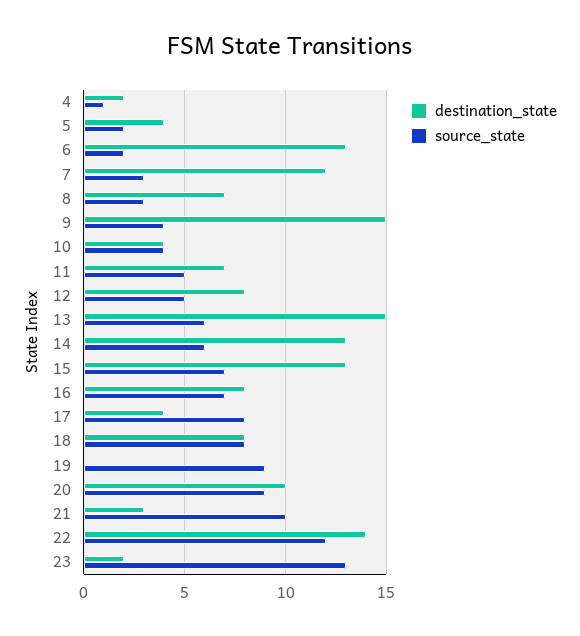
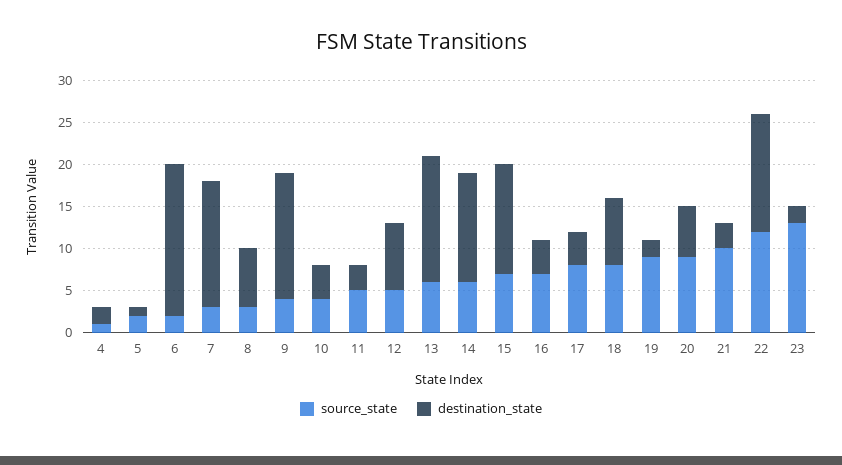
  {
    "destination_state": {
      "4": 2,
-     "5": 4,
+     "5": 1,
-     "6": 13,
+     "6": 18,
-     "7": 12,
+     "7": 15,
      "8": 7,
      "9": 15,
      "10": 4,
-     "11": 7,
+     "11": 3,
      "12": 8,
      "13": 15,
      "14": 13,
      "15": 13,
-     "16": 8,
+     "16": 4,
      "17": 4,
      "18": 8,
-     "19": 0,
+     "19": 2,
-     "20": 10,
+     "20": 6,
      "21": 3,
      "22": 14,
      "23": 2
    },
    "source_state": {
      "4": 1,
      "5": 2,
      "6": 2,
      "7": 3,
      "8": 3,
      "9": 4,
      "10": 4,
      "11": 5,
      "12": 5,
      "13": 6,
      "14": 6,
      "15": 7,
      "16": 7,
      "17": 8,
      "18": 8,
      "19": 9,
      "20": 9,
      "21": 10,
      "22": 12,
      "23": 13
    }
  }

